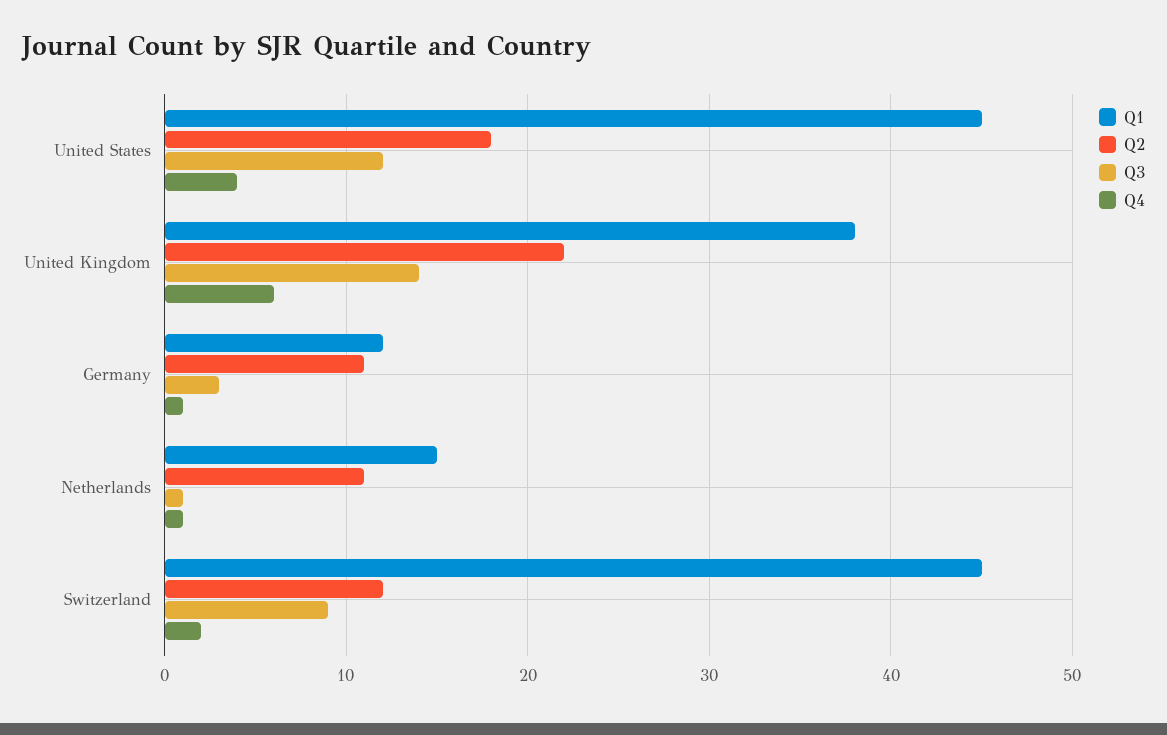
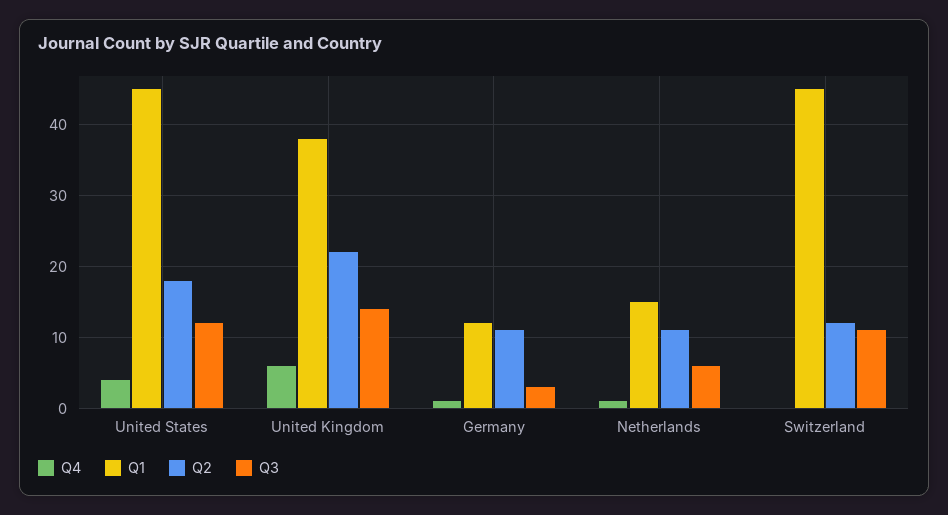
  {
    "Q1": {
      "United States": 45,
      "United Kingdom": 38,
      "Germany": 12,
      "Netherlands": 15,
      "Switzerland": 45
    },
    "Q2": {
      "United States": 18,
      "United Kingdom": 22,
      "Germany": 11,
      "Netherlands": 11,
      "Switzerland": 12
    },
    "Q3": {
      "United States": 12,
      "United Kingdom": 14,
      "Germany": 3,
-     "Netherlands": 1,
+     "Netherlands": 6,
-     "Switzerland": 9
+     "Switzerland": 11
    },
    "Q4": {
      "United States": 4,
      "United Kingdom": 6,
      "Germany": 1,
      "Netherlands": 1,
-     "Switzerland": 2
+     "Switzerland": 0
    }
  }

